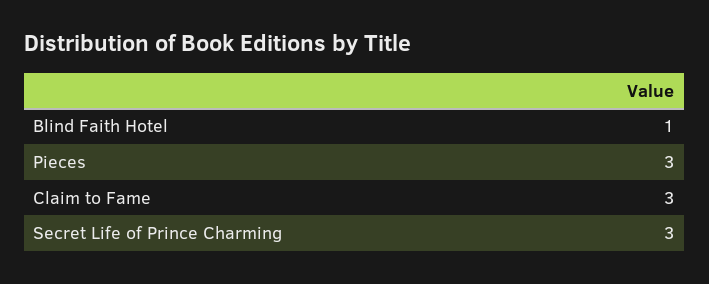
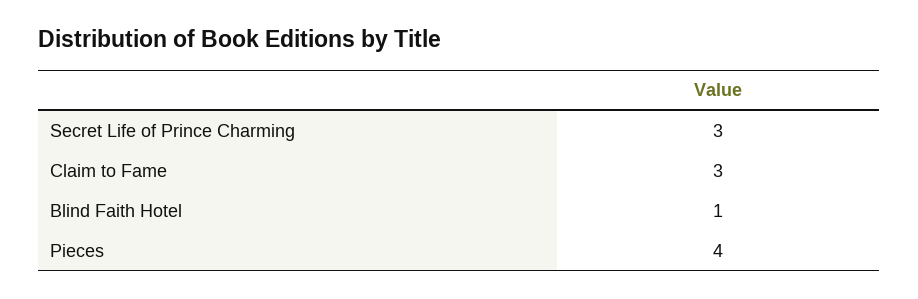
  {
    "Blind Faith Hotel": 1,
-   "Pieces": 3,
+   "Pieces": 4,
    "Claim to Fame": 3,
    "Secret Life of Prince Charming": 3
  }

